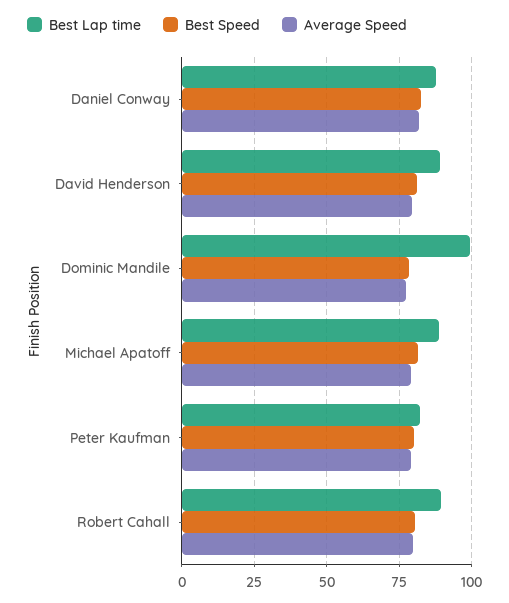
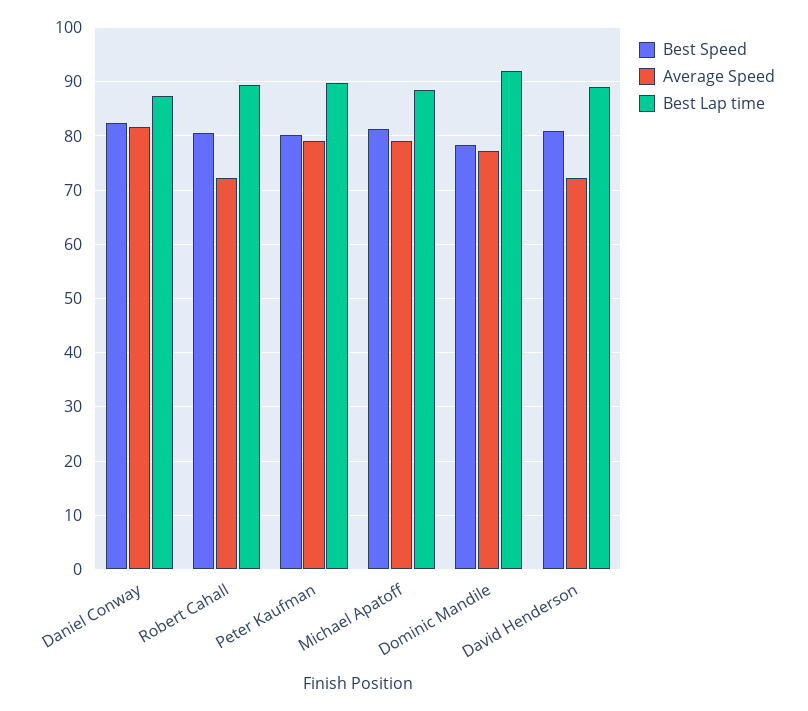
  {
    "Best Lap time": {
      "Daniel Conway": 88,
      "David Henderson": 88,
-     "Dominic Mandile": 100,
+     "Dominic Mandile": 92,
      "Michael Apatoff": 88,
-     "Peter Kaufman": 82.5,
+     "Peter Kaufman": 90,
      "Robert Cahall": 90
    },
    "Best Speed": {
      "Daniel Conway": 82,
      "David Henderson": 80,
      "Dominic Mandile": 78,
      "Michael Apatoff": 82,
      "Peter Kaufman": 80,
      "Robert Cahall": 80
    },
    "Average Speed": {
      "Daniel Conway": 82,
-     "David Henderson": 80,
+     "David Henderson": 72,
      "Dominic Mandile": 78,
      "Michael Apatoff": 80,
      "Peter Kaufman": 80,
-     "Robert Cahall": 80
+     "Robert Cahall": 72
    }
  }

